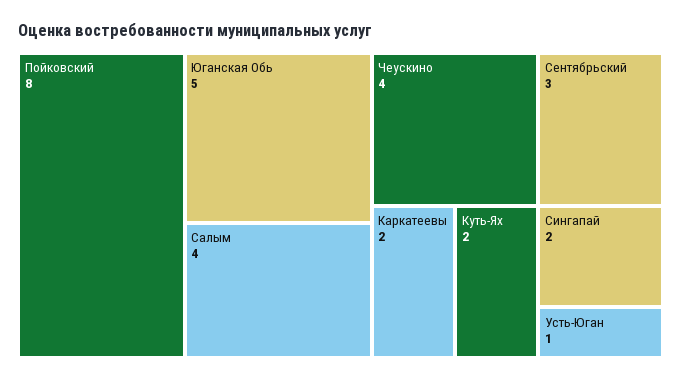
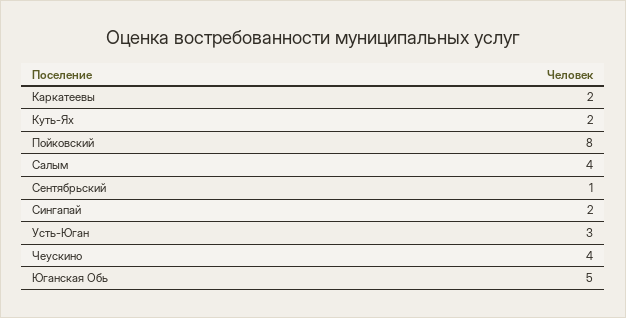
  {
    "Пойковский": 8,
    "Юганская Обь": 5,
    "Салым": 4,
    "Чеускино": 4,
-   "Сентябрьский": 3,
+   "Сентябрьский": 1,
    "Каркатеевы": 2,
    "Куть-Ях": 2,
    "Сингапай": 2,
-   "Усть-Юган": 1
+   "Усть-Юган": 3
  }

